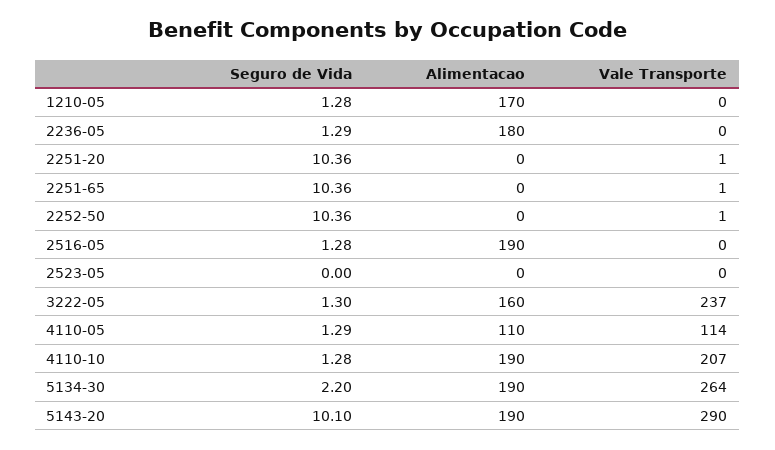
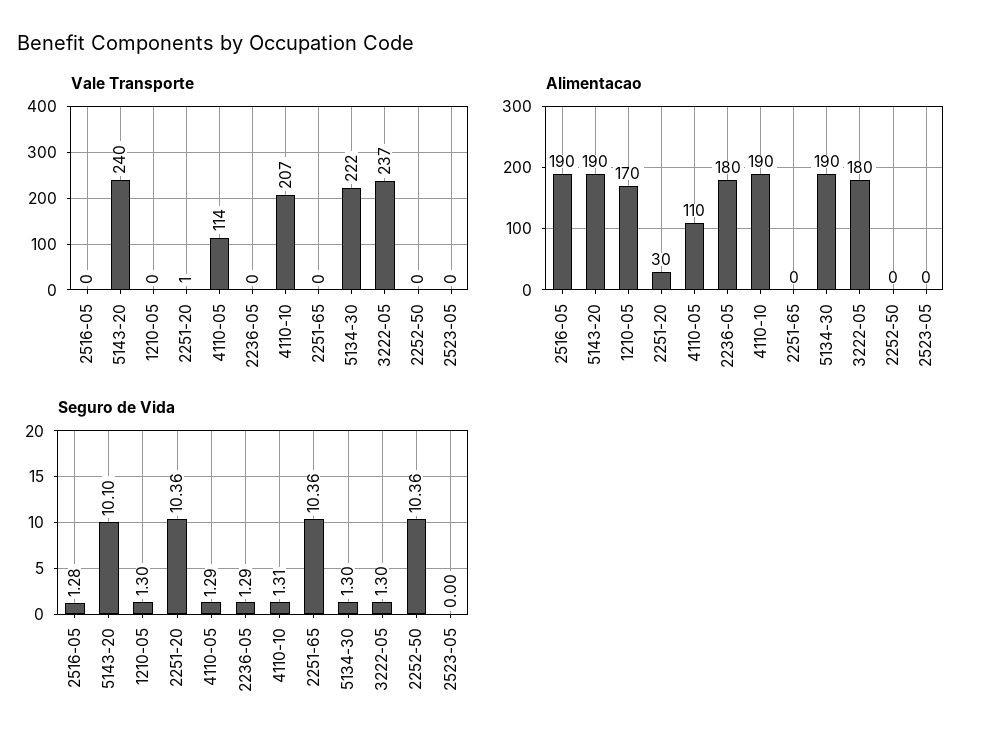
  {
    "Seguro de Vida": {
-     "1210-05": 1.28,
+     "1210-05": 1.3,
      "2236-05": 1.29,
      "2251-20": 10.36,
      "2251-65": 10.36,
      "2252-50": 10.36,
      "2516-05": 1.28,
      "2523-05": 0,
      "3222-05": 1.3,
      "4110-05": 1.29,
-     "4110-10": 1.28,
+     "4110-10": 1.31,
-     "5134-30": 2.2,
+     "5134-30": 1.3,
      "5143-20": 10.1
    },
    "Alimentacao": {
      "1210-05": 170,
      "2236-05": 180,
-     "2251-20": 0,
+     "2251-20": 30,
      "2251-65": 0,
      "2252-50": 0,
      "2516-05": 190,
      "2523-05": 0,
-     "3222-05": 160,
+     "3222-05": 180,
      "4110-05": 110,
      "4110-10": 190,
      "5134-30": 190,
      "5143-20": 190
    },
    "Vale Transporte": {
      "1210-05": 0,
      "2236-05": 0,
      "2251-20": 1,
-     "2251-65": 1,
+     "2251-65": 0,
-     "2252-50": 1,
+     "2252-50": 0,
      "2516-05": 0,
      "2523-05": 0,
      "3222-05": 237,
      "4110-05": 114,
      "4110-10": 207,
-     "5134-30": 264,
+     "5134-30": 222,
-     "5143-20": 290
+     "5143-20": 240
    }
  }

